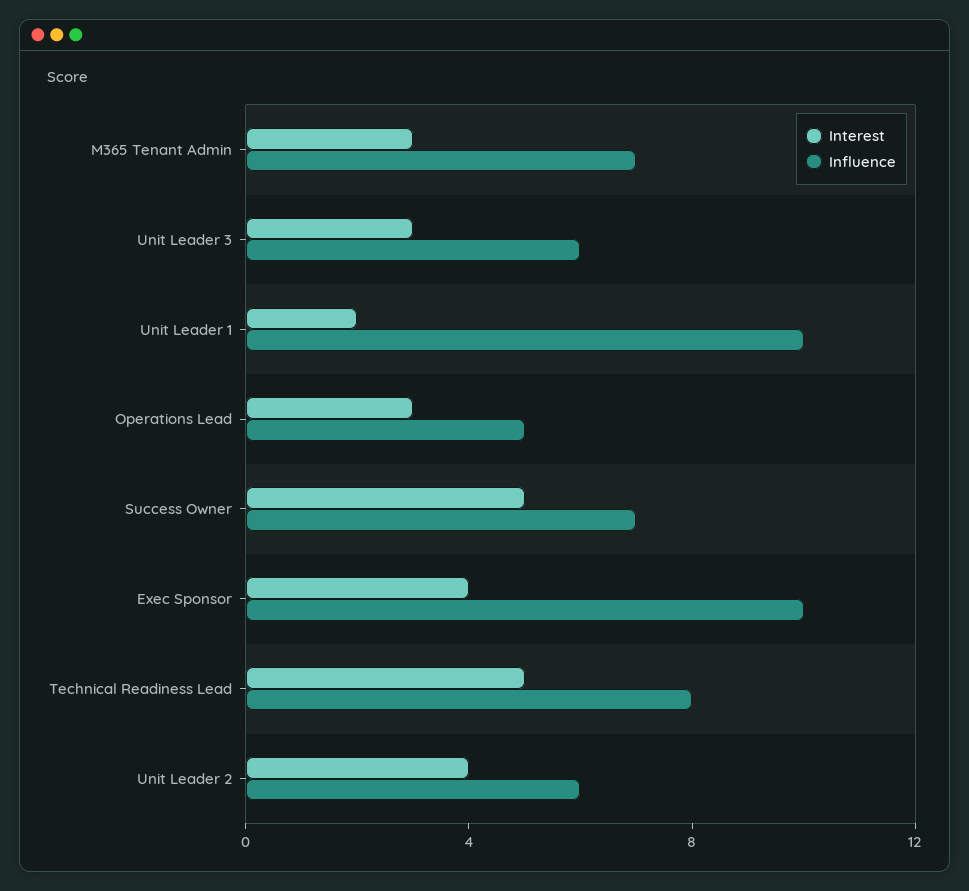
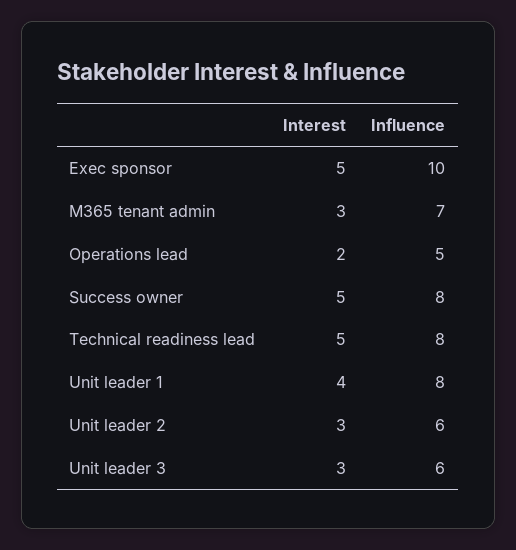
  {
    "Interest": {
      "M365 Tenant Admin": 3,
      "Unit Leader 3": 3,
-     "Unit Leader 1": 2,
+     "Unit Leader 1": 4,
-     "Operations Lead": 3,
+     "Operations Lead": 2,
      "Success Owner": 5,
-     "Exec Sponsor": 4,
+     "Exec Sponsor": 5,
      "Technical Readiness Lead": 5,
-     "Unit Leader 2": 4
+     "Unit Leader 2": 3
    },
    "Influence": {
      "M365 Tenant Admin": 7,
      "Unit Leader 3": 6,
-     "Unit Leader 1": 10,
+     "Unit Leader 1": 8,
      "Operations Lead": 5,
-     "Success Owner": 7,
+     "Success Owner": 8,
      "Exec Sponsor": 10,
      "Technical Readiness Lead": 8,
      "Unit Leader 2": 6
    }
  }

